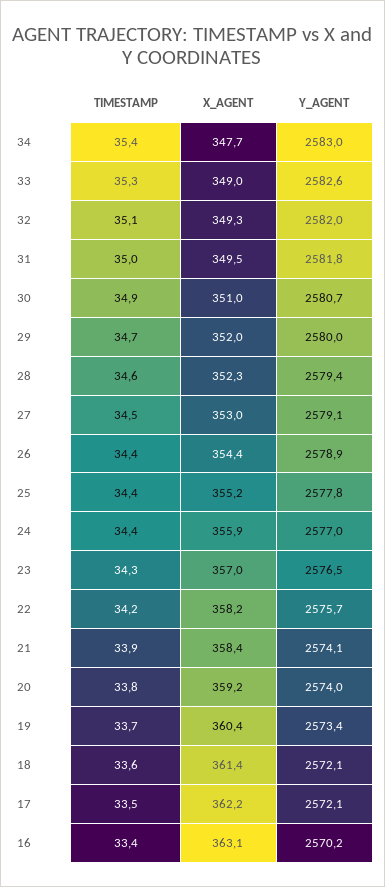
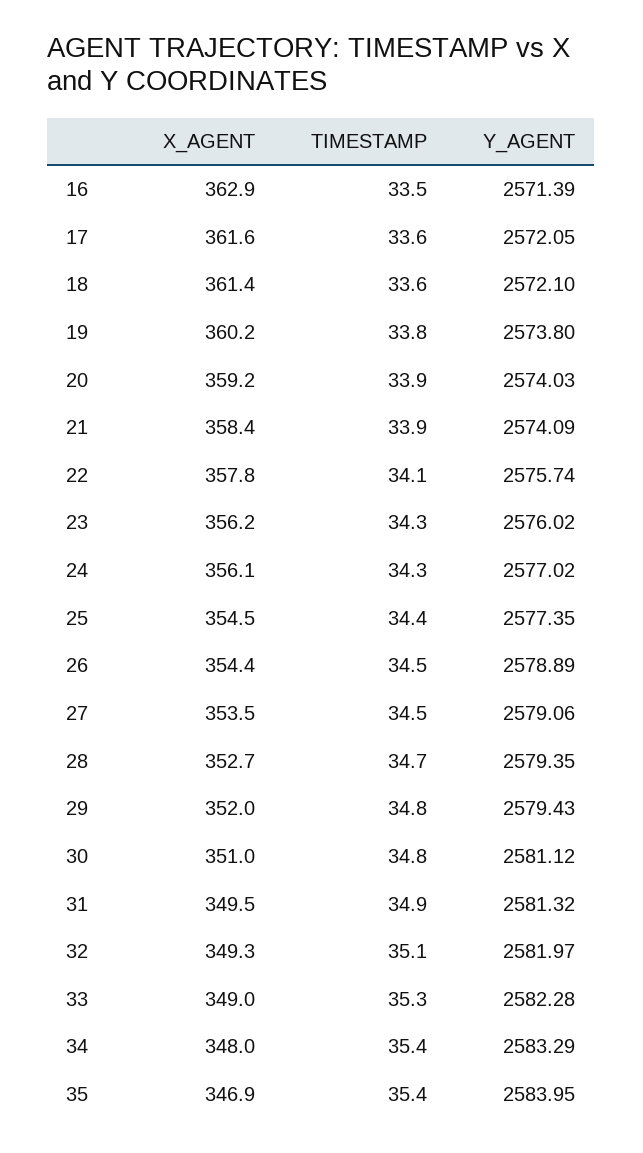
  {
    "TIMESTAMP": {
      "34": 35.4,
      "33": 35.3,
      "32": 35.1,
-     "31": 35,
+     "31": 34.9,
-     "30": 34.9,
+     "30": 34.8,
-     "29": 34.7,
+     "29": 34.8,
-     "28": 34.6,
+     "28": 34.7,
      "27": 34.5,
-     "26": 34.4,
+     "26": 34.5,
      "25": 34.4,
-     "24": 34.4,
+     "24": 34.3,
      "23": 34.3,
-     "22": 34.2,
+     "22": 34.1,
      "21": 33.9,
-     "20": 33.8,
+     "20": 33.9,
-     "19": 33.7,
+     "19": 33.8,
      "18": 33.6,
-     "17": 33.5,
+     "17": 33.6,
-     "16": 33.4
+     "16": 33.5,
+     "35": 35.4
    },
    "X_AGENT": {
-     "34": 347.7,
+     "34": 348,
      "33": 349,
      "32": 349.3,
      "31": 349.5,
      "30": 351,
      "29": 352,
-     "28": 352.3,
+     "28": 352.7,
-     "27": 353,
+     "27": 353.5,
      "26": 354.4,
-     "25": 355.2,
+     "25": 354.5,
-     "24": 355.9,
+     "24": 356.1,
-     "23": 357,
+     "23": 356.2,
-     "22": 358.2,
+     "22": 357.8,
      "21": 358.4,
      "20": 359.2,
-     "19": 360.4,
+     "19": 360.2,
      "18": 361.4,
-     "17": 362.2,
+     "17": 361.6,
-     "16": 363.1
+     "16": 362.9,
+     "35": 346.9
    },
    "Y_AGENT": {
-     "34": 2583,
+     "34": 2583.29,
-     "33": 2582.6,
+     "33": 2582.28,
      "32": 2581.97,
-     "31": 2581.8,
+     "31": 2581.32,
-     "30": 2580.7,
+     "30": 2581.12,
-     "29": 2580,
+     "29": 2579.43,
      "28": 2579.35,
      "27": 2579.06,
      "26": 2578.89,
-     "25": 2577.8,
+     "25": 2577.35,
      "24": 2577.02,
-     "23": 2576.5,
+     "23": 2576.02,
      "22": 2575.74,
      "21": 2574.09,
      "20": 2574.03,
-     "19": 2573.4,
+     "19": 2573.8,
      "18": 2572.1,
      "17": 2572.05,
-     "16": 2570.2
+     "16": 2571.39,
+     "35": 2583.95
    }
  }

